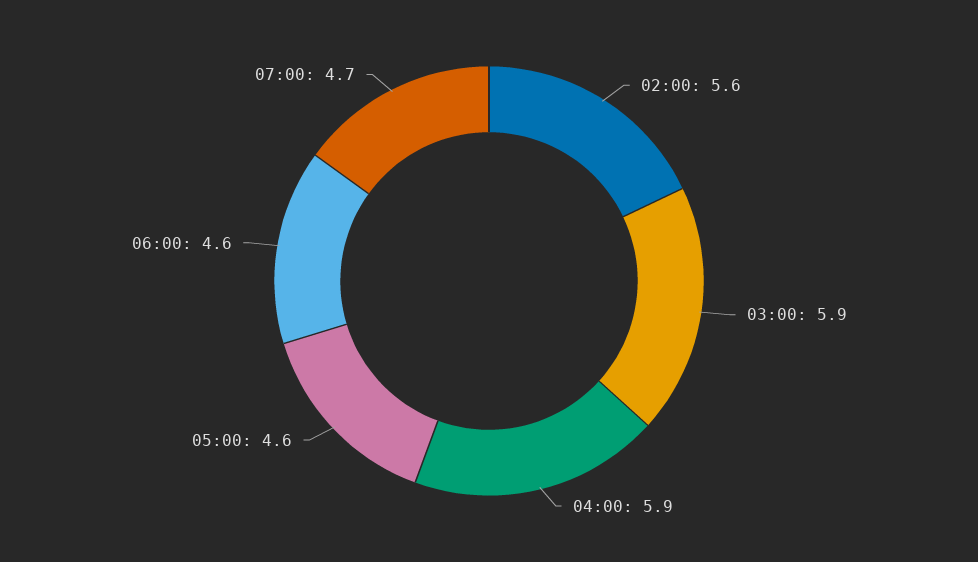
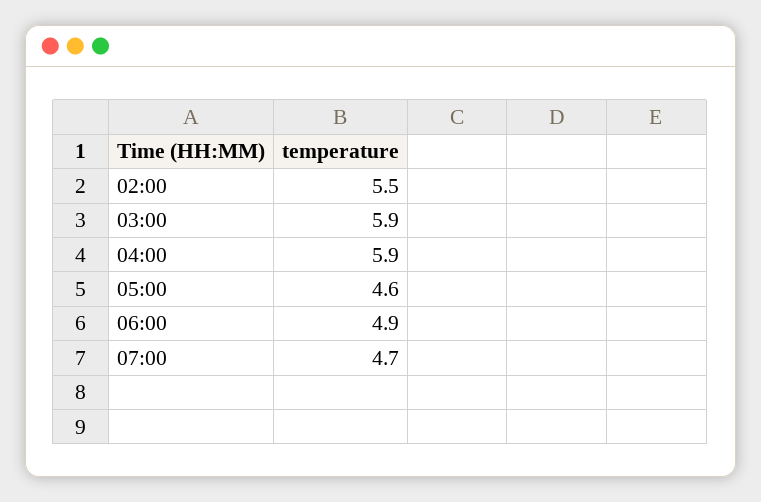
  {
-   "02:00": 5.6,
+   "02:00": 5.5,
    "03:00": 5.9,
    "04:00": 5.9,
    "05:00": 4.6,
-   "06:00": 4.6,
+   "06:00": 4.9,
    "07:00": 4.7
  }

